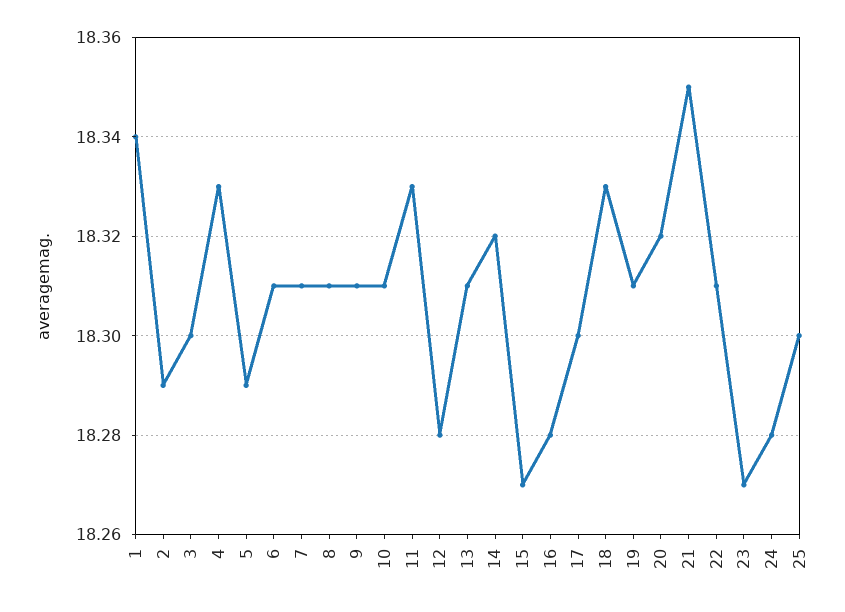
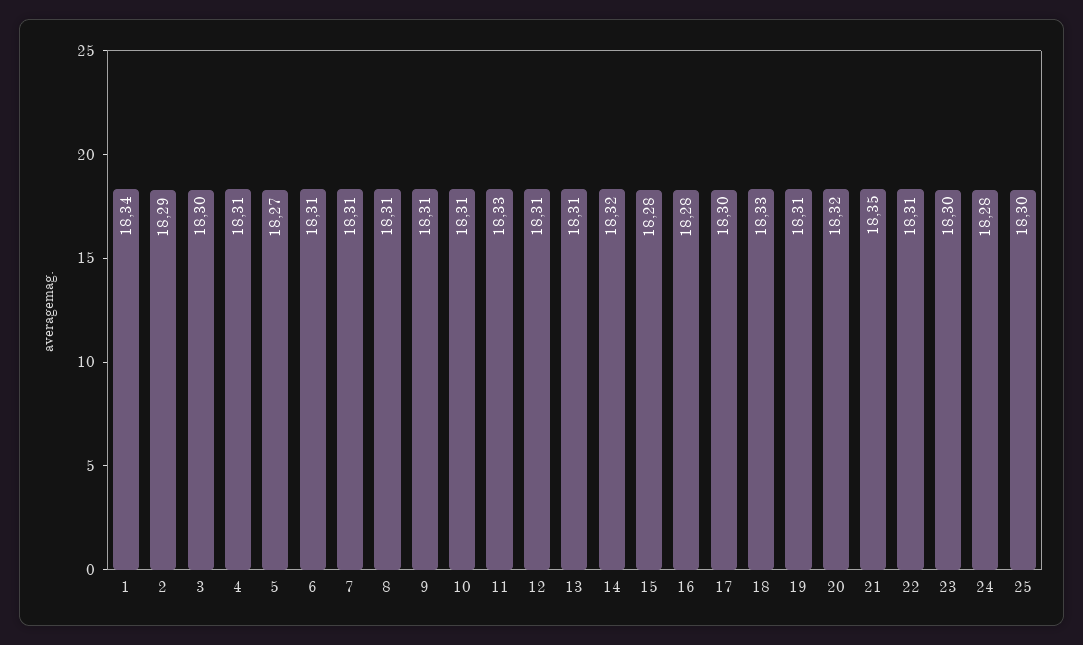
  {
    "1": 18.34,
    "2": 18.29,
    "3": 18.3,
-   "4": 18.33,
+   "4": 18.31,
-   "5": 18.29,
+   "5": 18.27,
    "6": 18.31,
    "7": 18.31,
    "8": 18.31,
    "9": 18.31,
    "10": 18.31,
    "11": 18.33,
-   "12": 18.28,
+   "12": 18.31,
    "13": 18.31,
    "14": 18.32,
-   "15": 18.27,
+   "15": 18.28,
    "16": 18.28,
    "17": 18.3,
    "18": 18.33,
    "19": 18.31,
    "20": 18.32,
    "21": 18.35,
    "22": 18.31,
-   "23": 18.27,
+   "23": 18.3,
    "24": 18.28,
    "25": 18.3
  }

